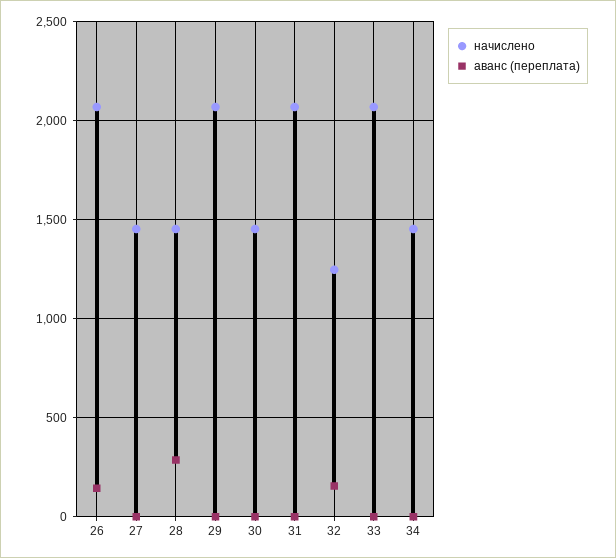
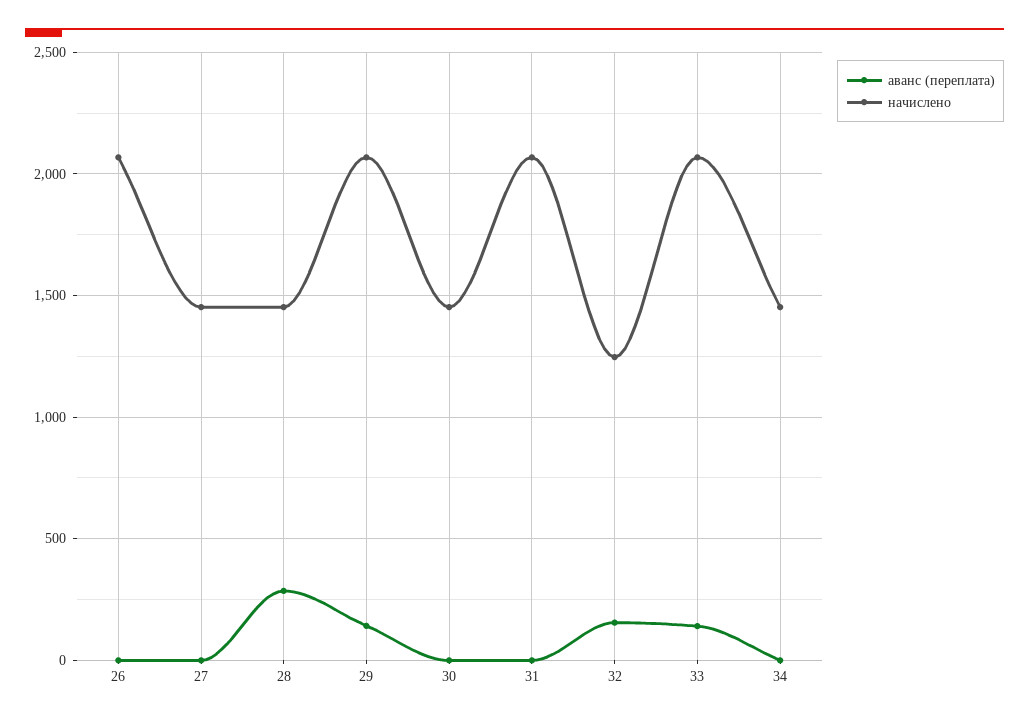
  {
    "начислено": {
      "26": 2050,
      "27": 1450,
      "28": 1450,
      "29": 2050,
      "30": 1450,
      "31": 2050,
      "32": 1250,
      "33": 2050,
      "34": 1450
    },
    "аванс (переплата)": {
-     "26": 150,
+     "26": 0,
      "27": 0,
      "28": 300,
-     "29": 0,
+     "29": 150,
      "30": 0,
      "31": 0,
      "32": 150,
-     "33": 0,
+     "33": 150,
      "34": 0
    }
  }

